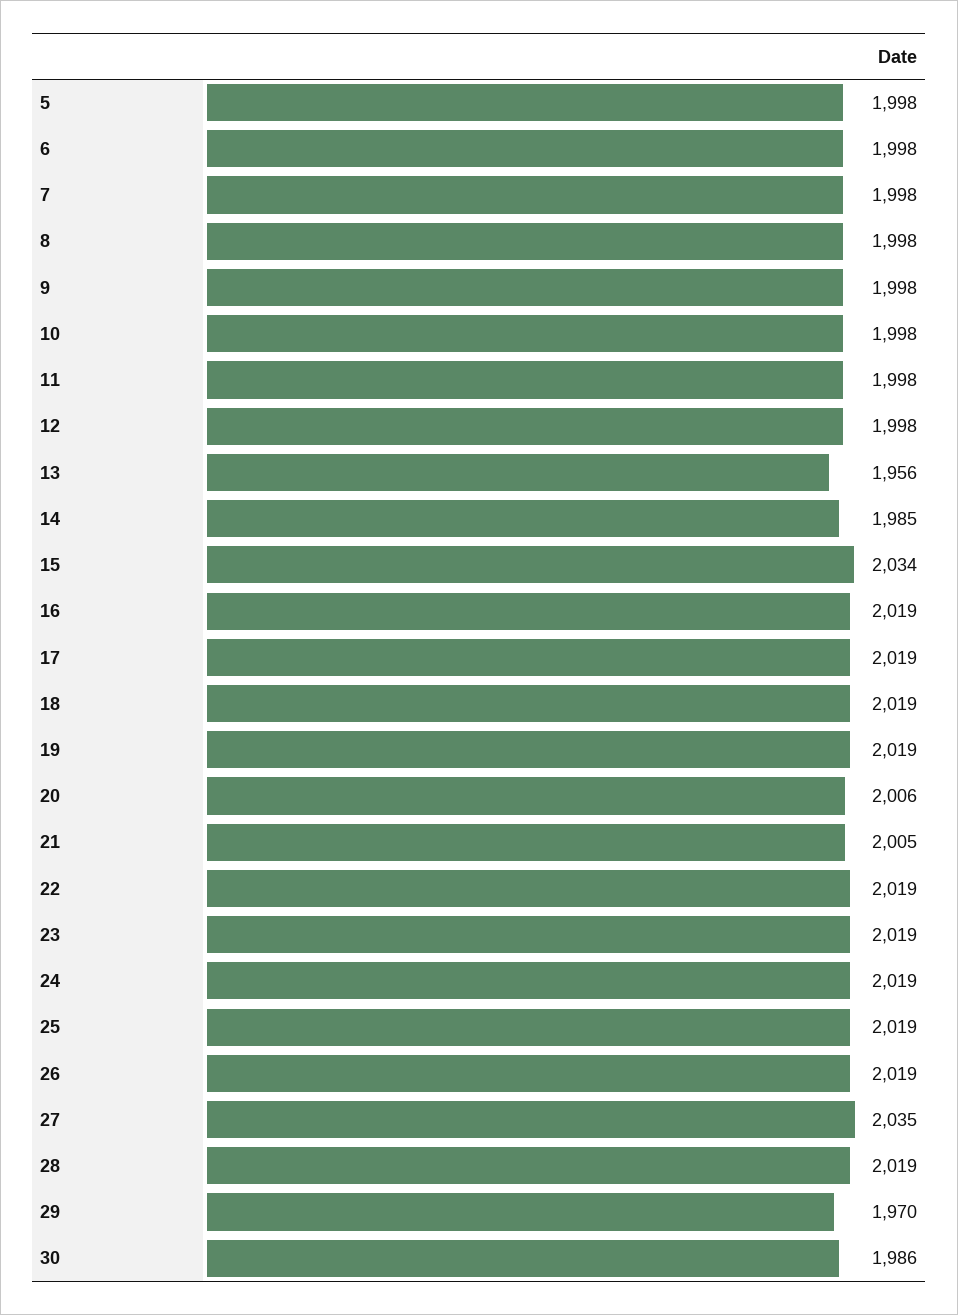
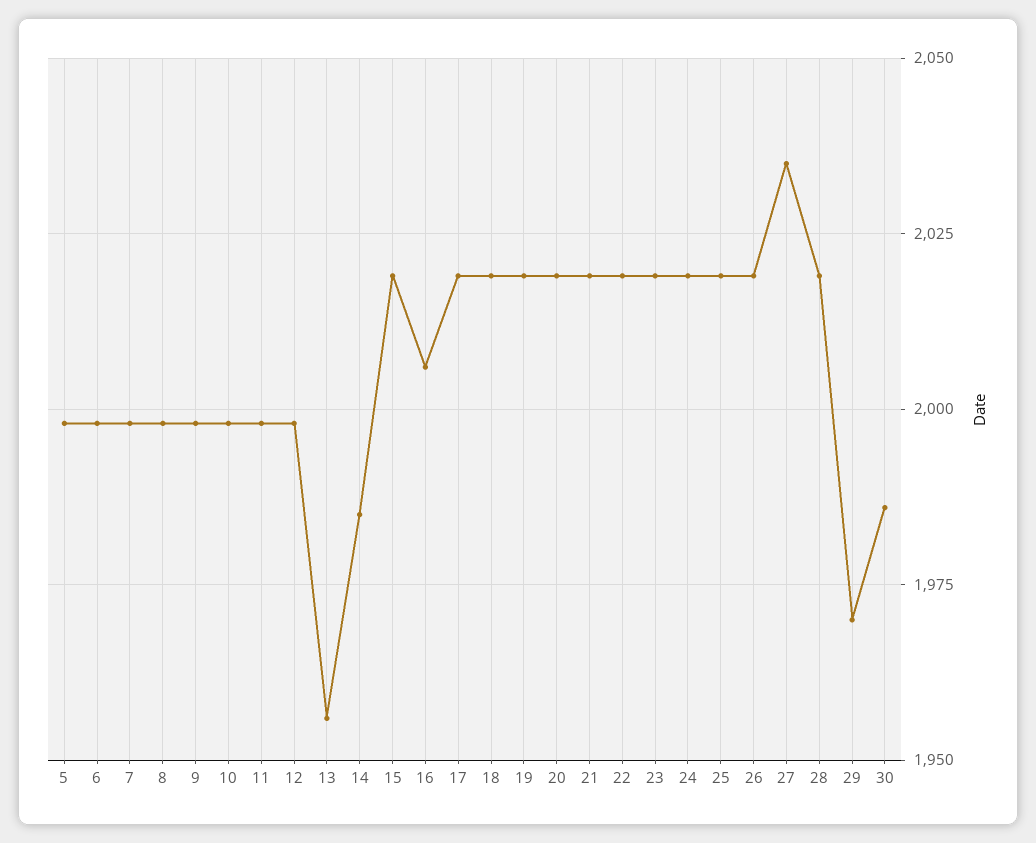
  {
    "5": 1998,
    "6": 1998,
    "7": 1998,
    "8": 1998,
    "9": 1998,
    "10": 1998,
    "11": 1998,
    "12": 1998,
    "13": 1956,
    "14": 1985,
-   "15": 2034,
+   "15": 2020,
-   "16": 2019,
+   "16": 2005,
    "17": 2019,
    "18": 2019,
    "19": 2019,
-   "20": 2006,
+   "20": 2020,
-   "21": 2005,
+   "21": 2020,
    "22": 2019,
    "23": 2019,
    "24": 2019,
    "25": 2019,
    "26": 2019,
    "27": 2035,
    "28": 2019,
    "29": 1970,
    "30": 1986
  }

